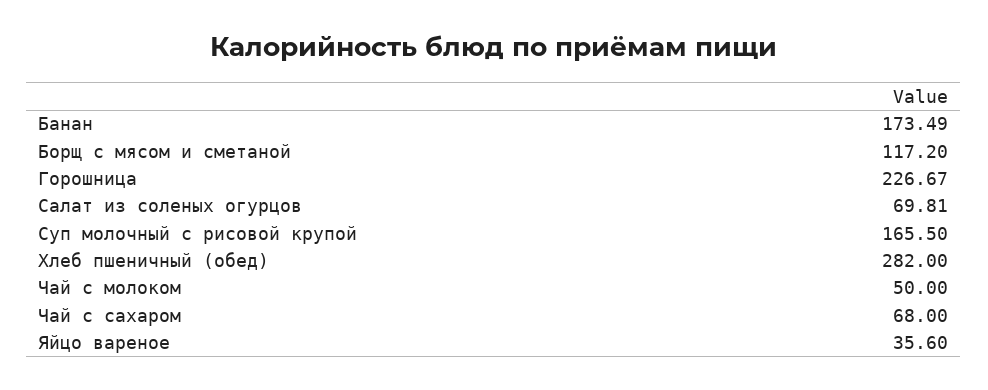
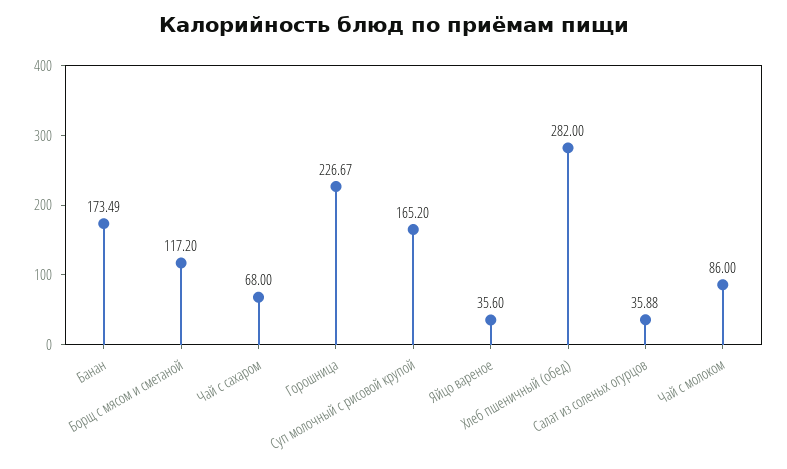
  {
    "Банан": 173.49,
    "Борщ с мясом и сметаной": 117.2,
    "Горошница": 226.67,
-   "Салат из соленых огурцов": 69.81,
+   "Салат из соленых огурцов": 35.88,
-   "Суп молочный с рисовой крупой": 165.5,
+   "Суп молочный с рисовой крупой": 165.2,
    "Хлеб пшеничный (обед)": 282,
-   "Чай с молоком": 50,
+   "Чай с молоком": 86,
    "Чай с сахаром": 68,
    "Яйцо вареное": 35.6
  }

